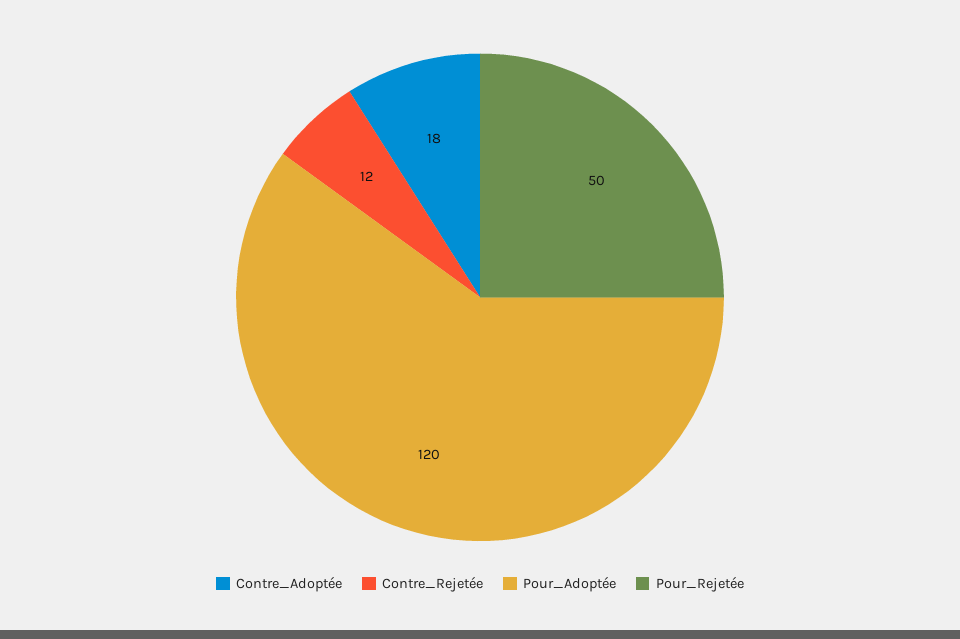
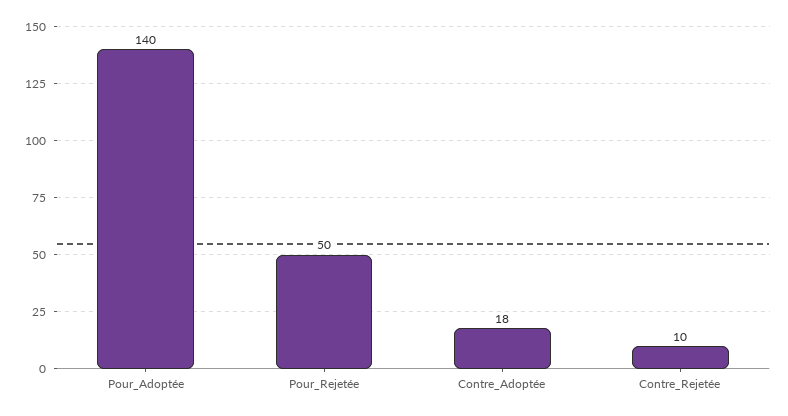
  {
    "Contre_Adoptée": 18,
-   "Contre_Rejetée": 12,
+   "Contre_Rejetée": 10,
-   "Pour_Adoptée": 120,
+   "Pour_Adoptée": 140,
    "Pour_Rejetée": 50
  }

